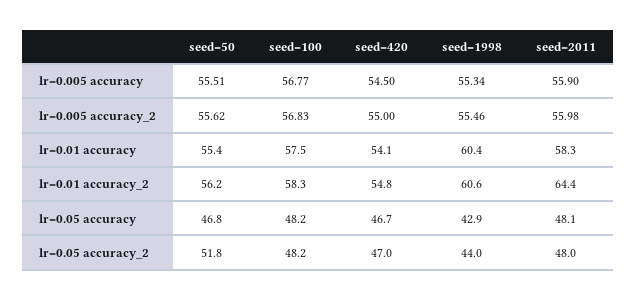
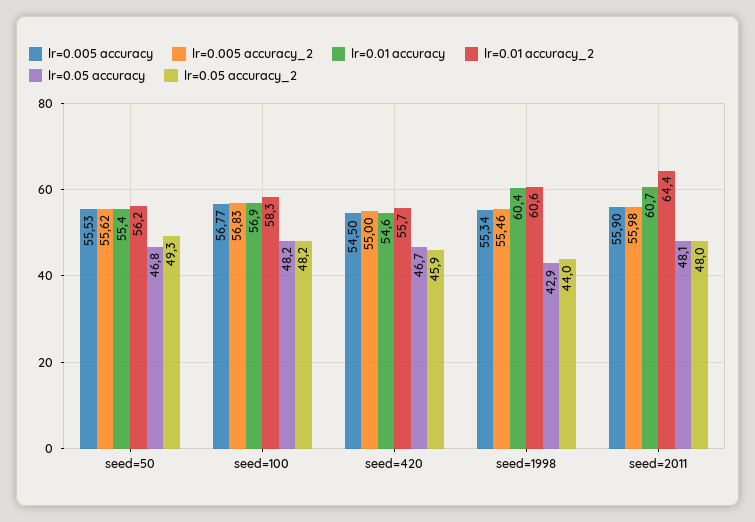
  {
    "lr=0.005 accuracy": {
-     "seed=50": 55.51,
+     "seed=50": 55.53,
      "seed=100": 56.77,
      "seed=420": 54.5,
      "seed=1998": 55.34,
      "seed=2011": 55.9
    },
    "lr=0.005 accuracy_2": {
      "seed=50": 55.62,
      "seed=100": 56.83,
      "seed=420": 55,
      "seed=1998": 55.46,
      "seed=2011": 55.98
    },
    "lr=0.01 accuracy": {
      "seed=50": 55.4,
-     "seed=100": 57.5,
+     "seed=100": 56.9,
-     "seed=420": 54.1,
+     "seed=420": 54.6,
      "seed=1998": 60.4,
-     "seed=2011": 58.3
+     "seed=2011": 60.7
    },
    "lr=0.01 accuracy_2": {
      "seed=50": 56.2,
      "seed=100": 58.3,
-     "seed=420": 54.8,
+     "seed=420": 55.7,
      "seed=1998": 60.6,
      "seed=2011": 64.4
    },
    "lr=0.05 accuracy": {
      "seed=50": 46.8,
      "seed=100": 48.2,
      "seed=420": 46.7,
      "seed=1998": 42.9,
      "seed=2011": 48.1
    },
    "lr=0.05 accuracy_2": {
-     "seed=50": 51.8,
+     "seed=50": 49.3,
      "seed=100": 48.2,
-     "seed=420": 47,
+     "seed=420": 45.9,
      "seed=1998": 44,
      "seed=2011": 48
    }
  }

